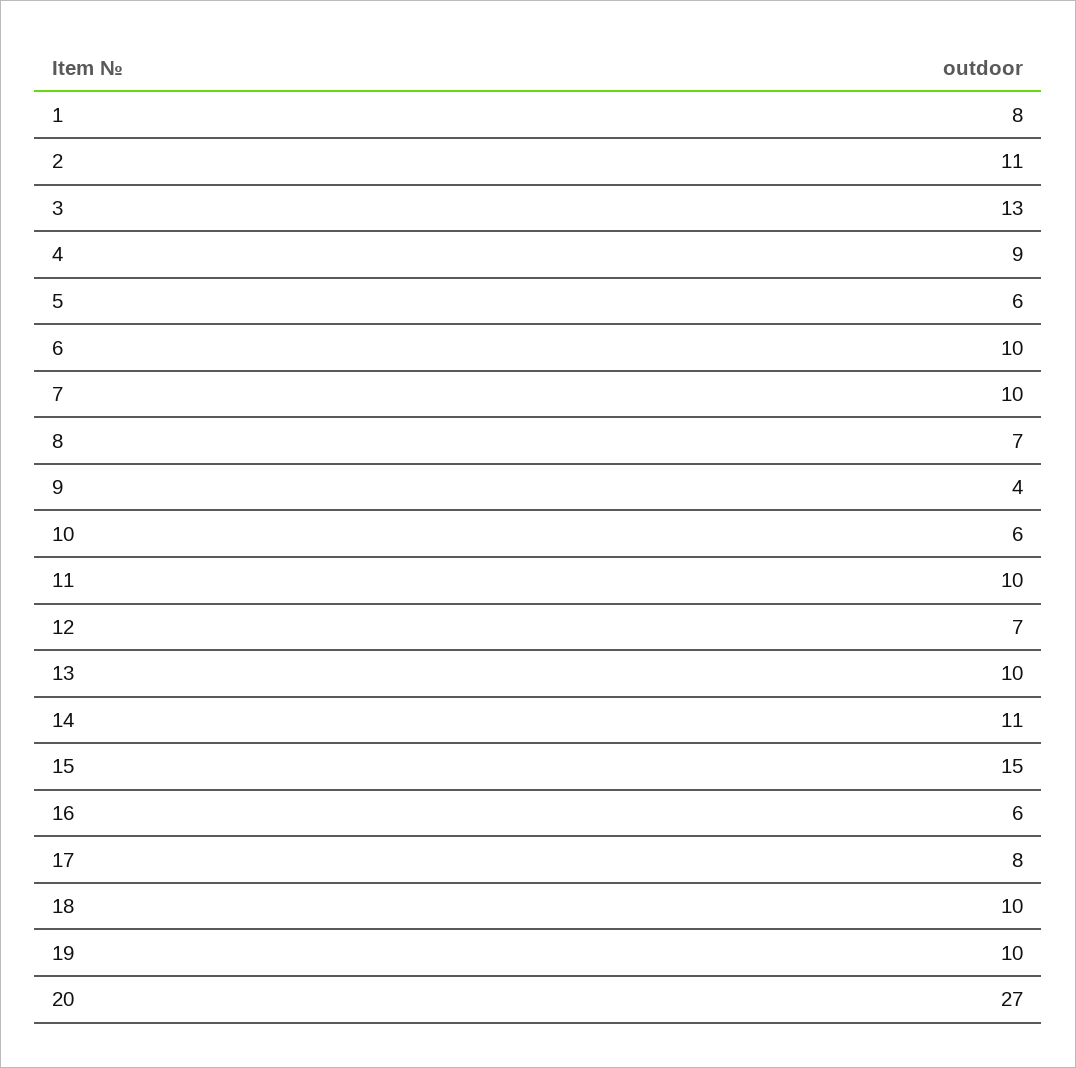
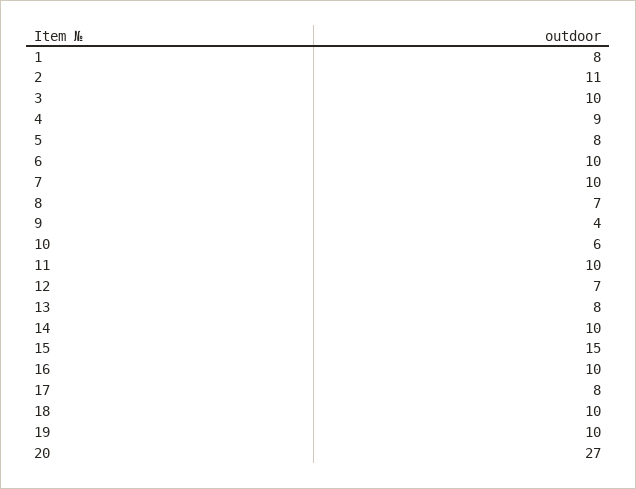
  {
    "1": 8,
    "2": 11,
-   "3": 13,
+   "3": 10,
    "4": 9,
-   "5": 6,
+   "5": 8,
    "6": 10,
    "7": 10,
    "8": 7,
    "9": 4,
    "10": 6,
    "11": 10,
    "12": 7,
-   "13": 10,
+   "13": 8,
-   "14": 11,
+   "14": 10,
    "15": 15,
-   "16": 6,
+   "16": 10,
    "17": 8,
    "18": 10,
    "19": 10,
    "20": 27
  }

